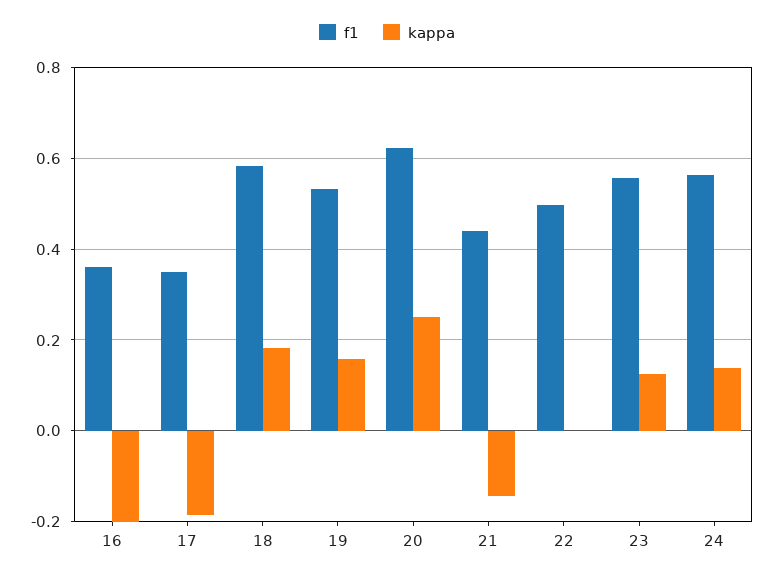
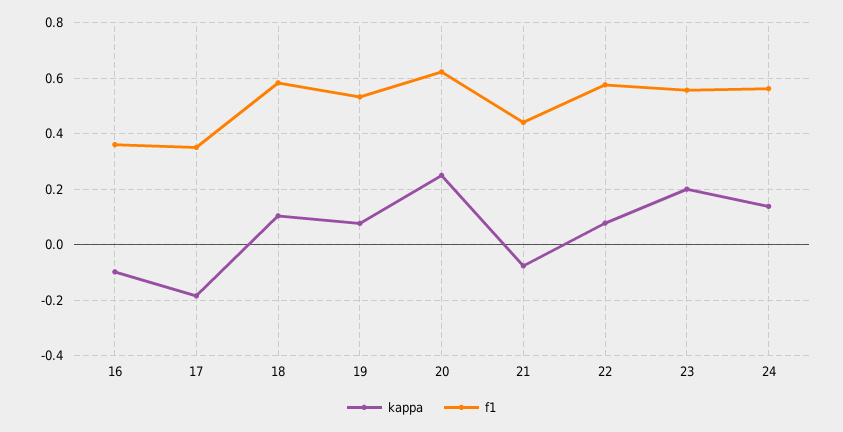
  {
    "f1": {
      "16": 0.36,
      "17": 0.36,
      "18": 0.58,
      "19": 0.54,
      "20": 0.62,
      "21": 0.44,
-     "22": 0.5,
+     "22": 0.575,
      "23": 0.56,
      "24": 0.56
    },
    "kappa": {
-     "16": -0.2,
+     "16": -0.1,
      "17": -0.18,
-     "18": 0.18,
+     "18": 0.1,
-     "19": 0.16,
+     "19": 0.075,
      "20": 0.26,
-     "21": -0.14,
+     "21": -0.075,
-     "22": 0,
+     "22": 0.075,
-     "23": 0.12,
+     "23": 0.2,
      "24": 0.14
    }
  }

